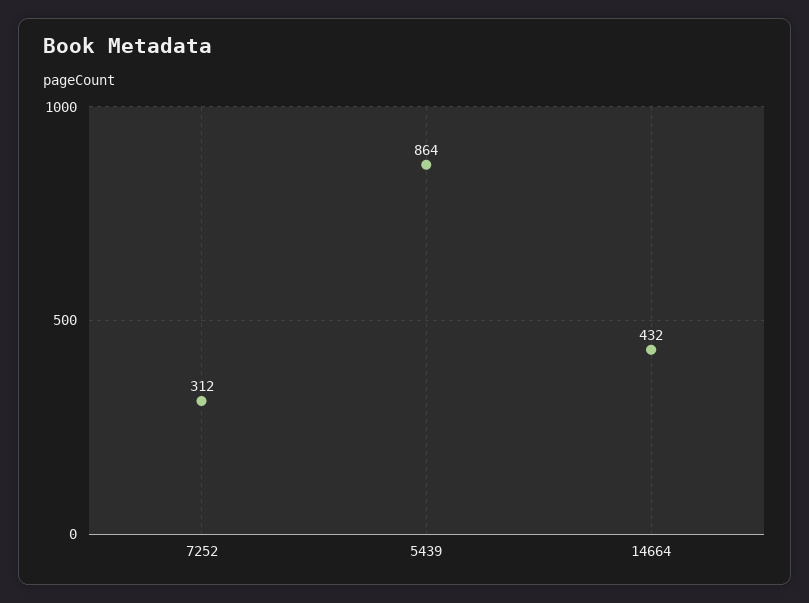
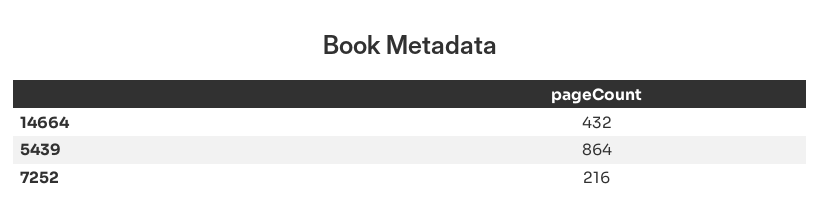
  {
-   "7252": 312,
+   "7252": 216,
    "5439": 864,
    "14664": 432
  }

